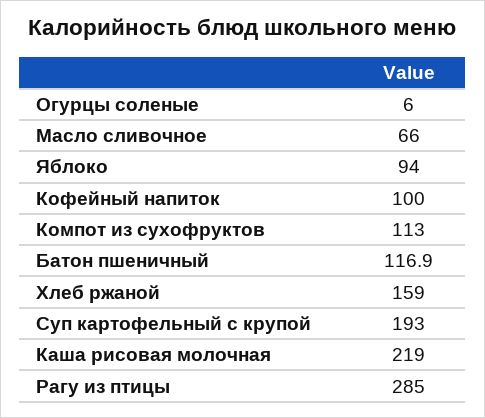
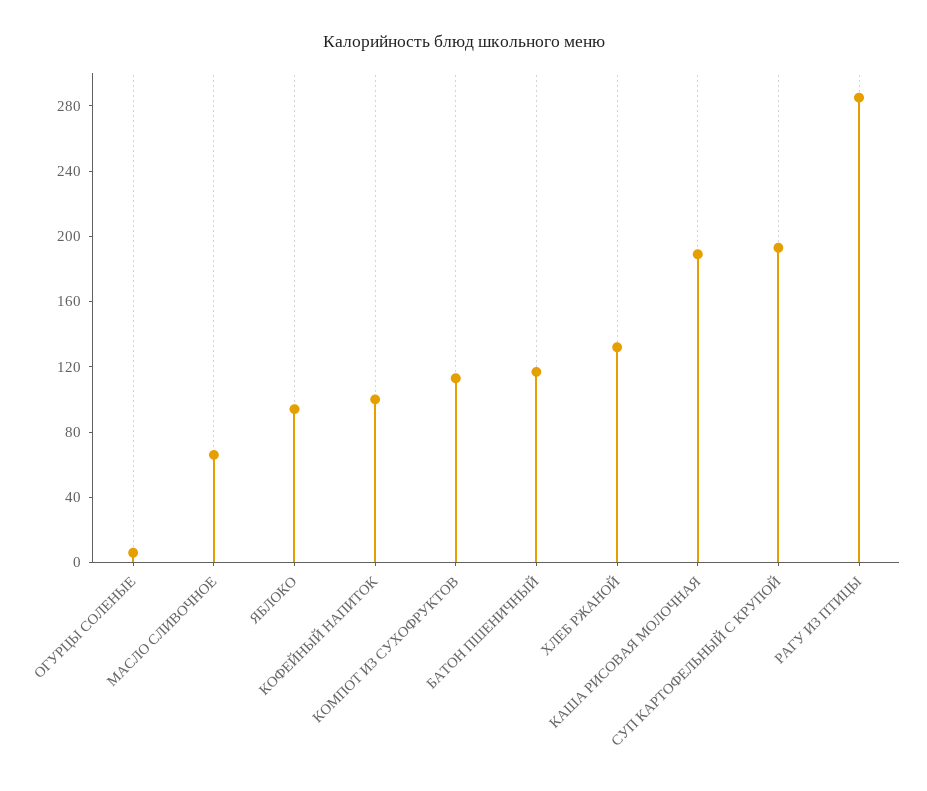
  {
    "Огурцы соленые": 6,
    "Масло сливочное": 66,
    "Яблоко": 94,
    "Кофейный напиток": 100,
    "Компот из сухофруктов": 113,
    "Батон пшеничный": 116.9,
-   "Хлеб ржаной": 159,
+   "Хлеб ржаной": 130,
    "Суп картофельный с крупой": 193,
-   "Каша рисовая молочная": 219,
+   "Каша рисовая молочная": 190,
    "Рагу из птицы": 285
  }

